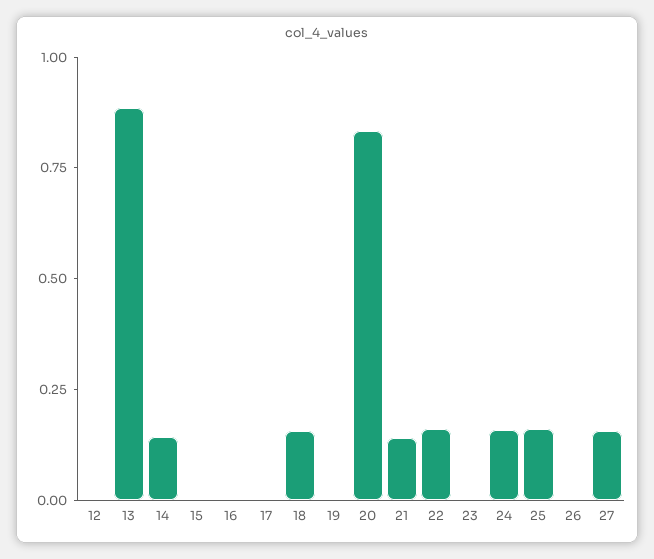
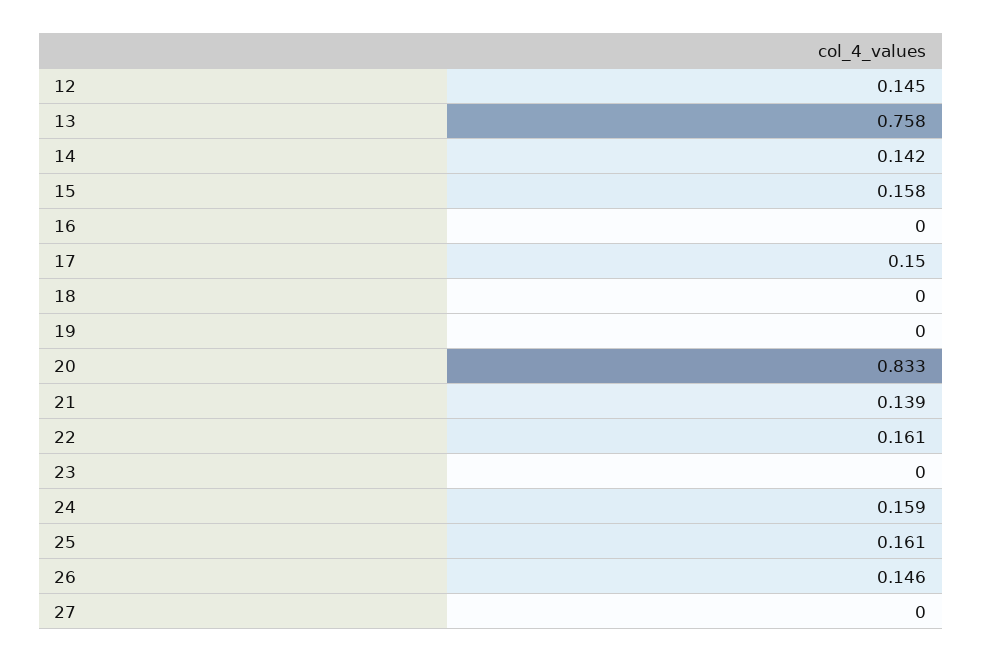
  {
-   "12": 0,
+   "12": 0.145,
-   "13": 0.9,
+   "13": 0.758,
    "14": 0.142,
-   "15": 0,
+   "15": 0.158,
    "16": 0,
-   "17": 0,
+   "17": 0.15,
-   "18": 0.15,
+   "18": 0,
    "19": 0,
    "20": 0.833,
    "21": 0.139,
    "22": 0.161,
    "23": 0,
    "24": 0.159,
    "25": 0.161,
-   "26": 0,
+   "26": 0.146,
-   "27": 0.15
+   "27": 0
  }

